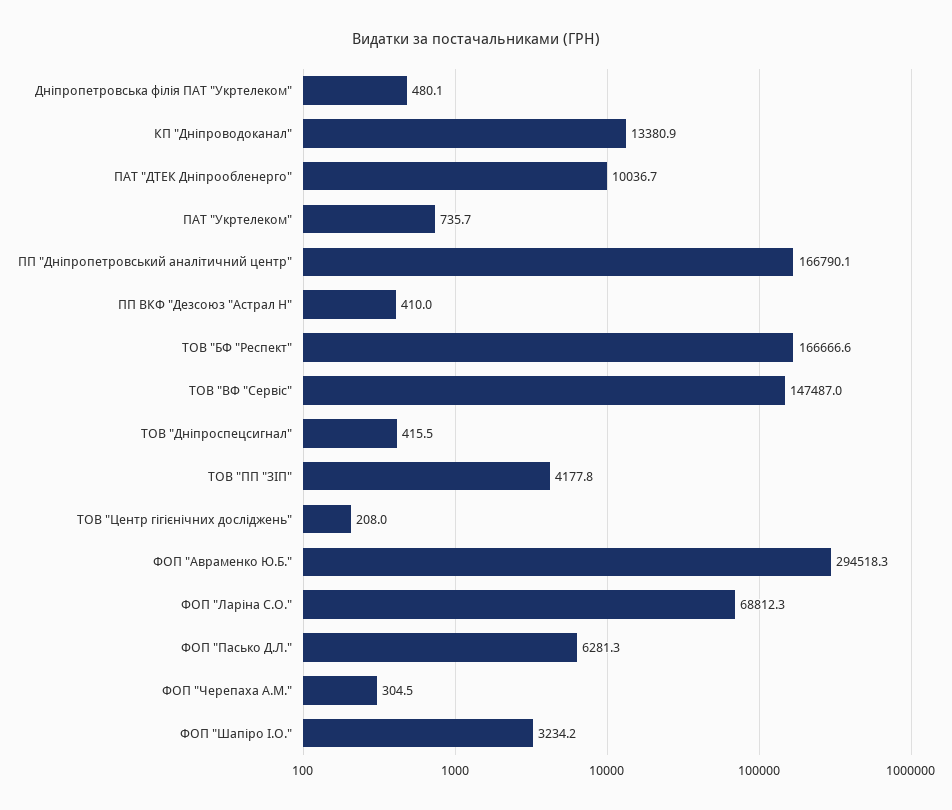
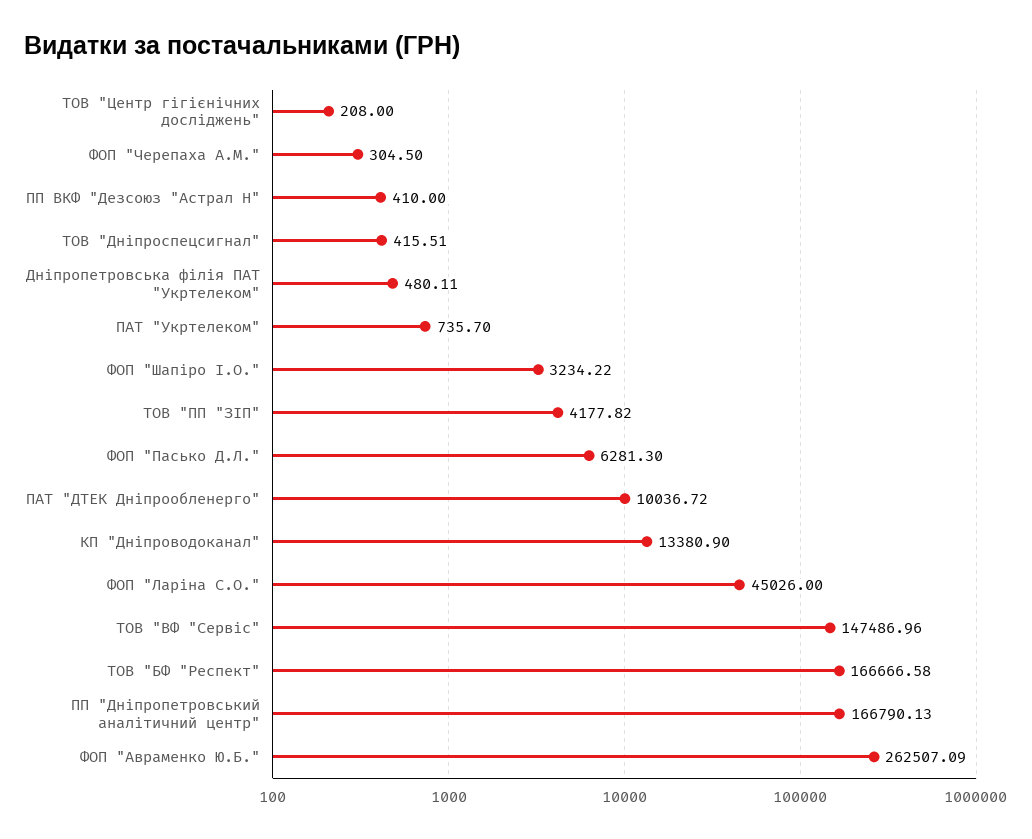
  {
    "Дніпропетровська філія ПАТ \"Укртелеком\"": 480.11,
    "КП \"Дніпроводоканал\"": 13380.9,
    "ПАТ \"ДТЕК Дніпрообленерго\"": 10036.72,
    "ПАТ \"Укртелеком\"": 735.7,
    "ПП \"Дніпропетровський аналітичний центр\"": 166790.13,
    "ПП ВКФ \"Дезсоюз \"Астрал Н\"": 410,
    "ТОВ \"БФ \"Респект\"": 166666.58,
    "ТОВ \"ВФ \"Сервіс\"": 147486.96,
    "ТОВ \"Дніпроспецсигнал\"": 415.51,
    "ТОВ \"ПП \"ЗІП\"": 4177.82,
    "ТОВ \"Центр гігієнічних досліджень\"": 208,
-   "ФОП \"Авраменко Ю.Б.\"": 294518.3,
+   "ФОП \"Авраменко Ю.Б.\"": 262507.09,
-   "ФОП \"Ларіна С.О.\"": 68812.3,
+   "ФОП \"Ларіна С.О.\"": 45026,
    "ФОП \"Пасько Д.Л.\"": 6281.3,
    "ФОП \"Черепаха А.М.\"": 304.5,
    "ФОП \"Шапіро І.О.\"": 3234.22
  }

